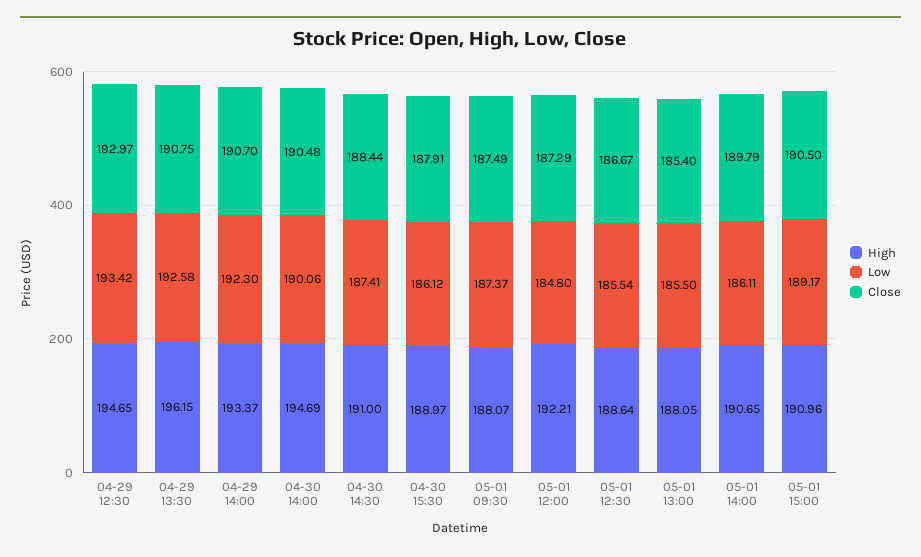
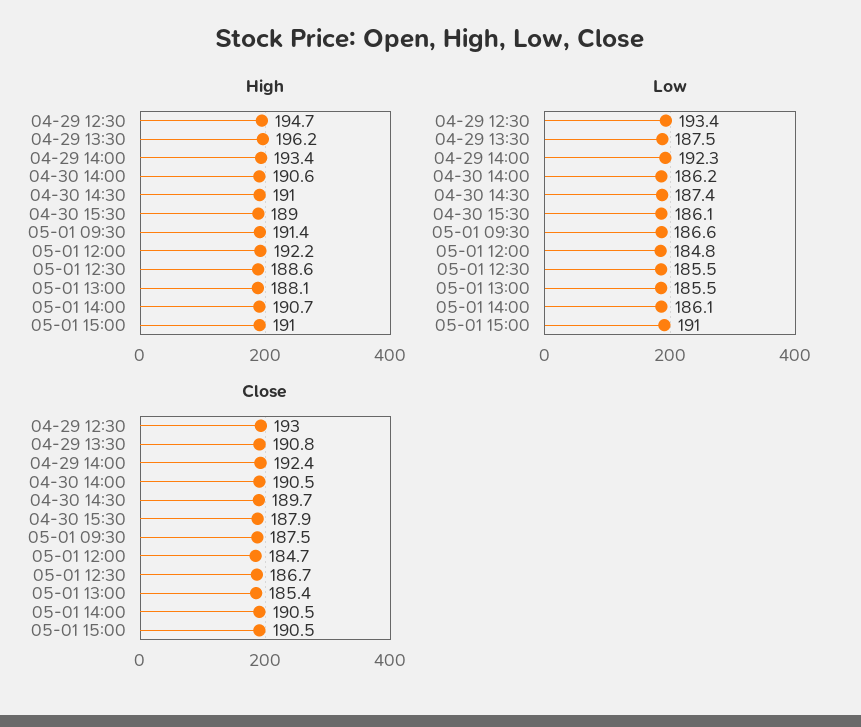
  {
    "High": {
      "04-29 12:30": 194.65,
      "04-29 13:30": 196.15,
      "04-29 14:00": 193.37,
-     "04-30 14:00": 194.69,
+     "04-30 14:00": 190.6,
      "04-30 14:30": 191,
      "04-30 15:30": 188.97,
-     "05-01 09:30": 188.07,
+     "05-01 09:30": 191.4,
      "05-01 12:00": 192.21,
      "05-01 12:30": 188.64,
      "05-01 13:00": 188.05,
      "05-01 14:00": 190.65,
      "05-01 15:00": 190.96
    },
    "Low": {
      "04-29 12:30": 193.42,
-     "04-29 13:30": 192.58,
+     "04-29 13:30": 187.5,
      "04-29 14:00": 192.3,
-     "04-30 14:00": 190.06,
+     "04-30 14:00": 186.2,
      "04-30 14:30": 187.41,
      "04-30 15:30": 186.12,
-     "05-01 09:30": 187.37,
+     "05-01 09:30": 186.6,
      "05-01 12:00": 184.8,
      "05-01 12:30": 185.54,
      "05-01 13:00": 185.5,
      "05-01 14:00": 186.11,
-     "05-01 15:00": 189.17
+     "05-01 15:00": 191
    },
    "Close": {
      "04-29 12:30": 192.97,
      "04-29 13:30": 190.75,
-     "04-29 14:00": 190.7,
+     "04-29 14:00": 192.4,
      "04-30 14:00": 190.48,
-     "04-30 14:30": 188.44,
+     "04-30 14:30": 189.7,
      "04-30 15:30": 187.91,
      "05-01 09:30": 187.49,
-     "05-01 12:00": 187.29,
+     "05-01 12:00": 184.7,
      "05-01 12:30": 186.67,
      "05-01 13:00": 185.4,
-     "05-01 14:00": 189.79,
+     "05-01 14:00": 190.5,
      "05-01 15:00": 190.5
    }
  }

